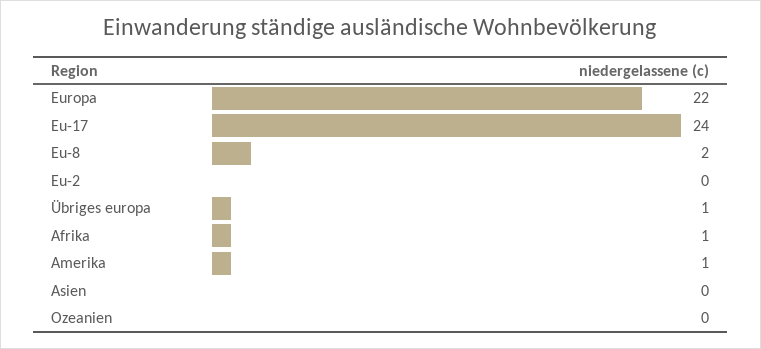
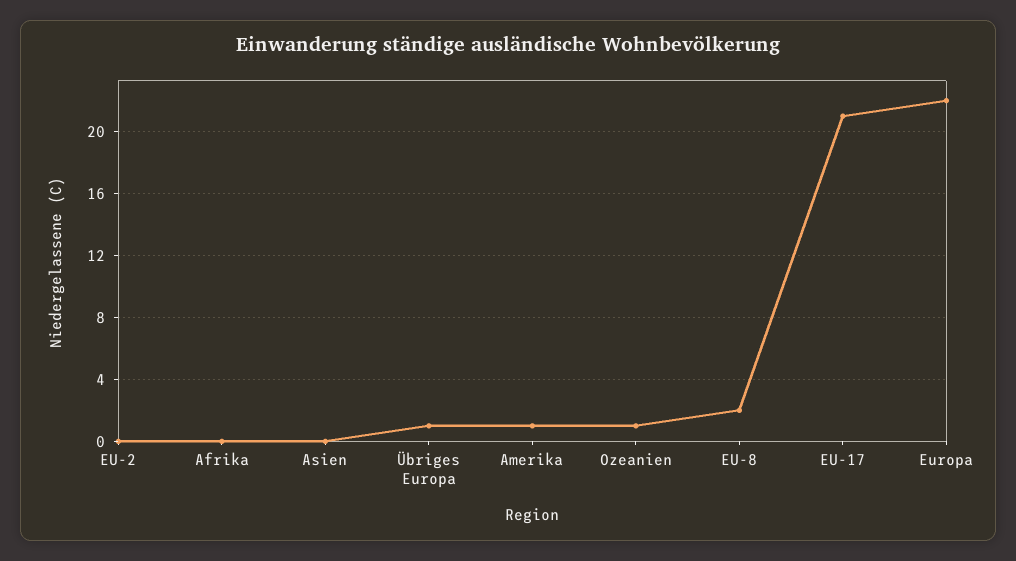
  {
    "Europa": 22,
-   "Eu-17": 24,
+   "Eu-17": 21,
    "Eu-8": 2,
    "Eu-2": 0,
    "Übriges europa": 1,
-   "Afrika": 1,
+   "Afrika": 0,
    "Amerika": 1,
    "Asien": 0,
-   "Ozeanien": 0
+   "Ozeanien": 1
  }

